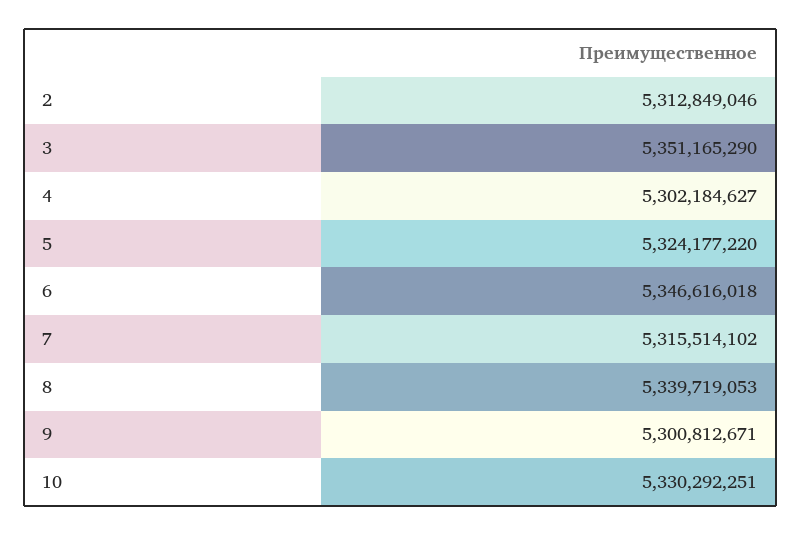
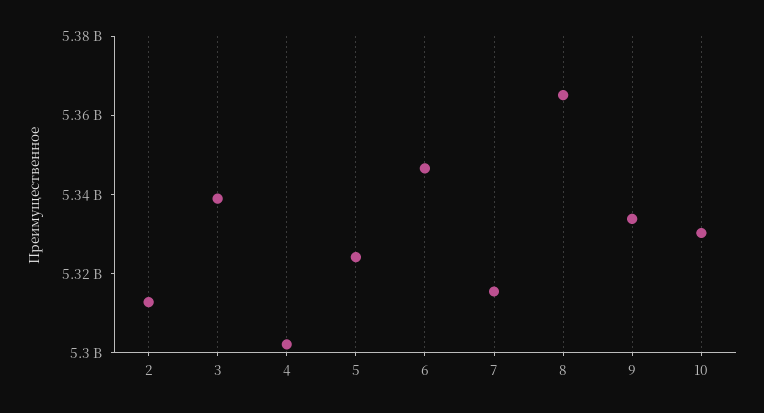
  {
    "2": 5312849046,
-   "3": 5351165290,
+   "3": 5340000000,
    "4": 5302184627,
    "5": 5324177220,
    "6": 5346616018,
    "7": 5315514102,
-   "8": 5339719053,
+   "8": 5365000000,
-   "9": 5300812671,
+   "9": 5335000000,
    "10": 5330292251
  }

